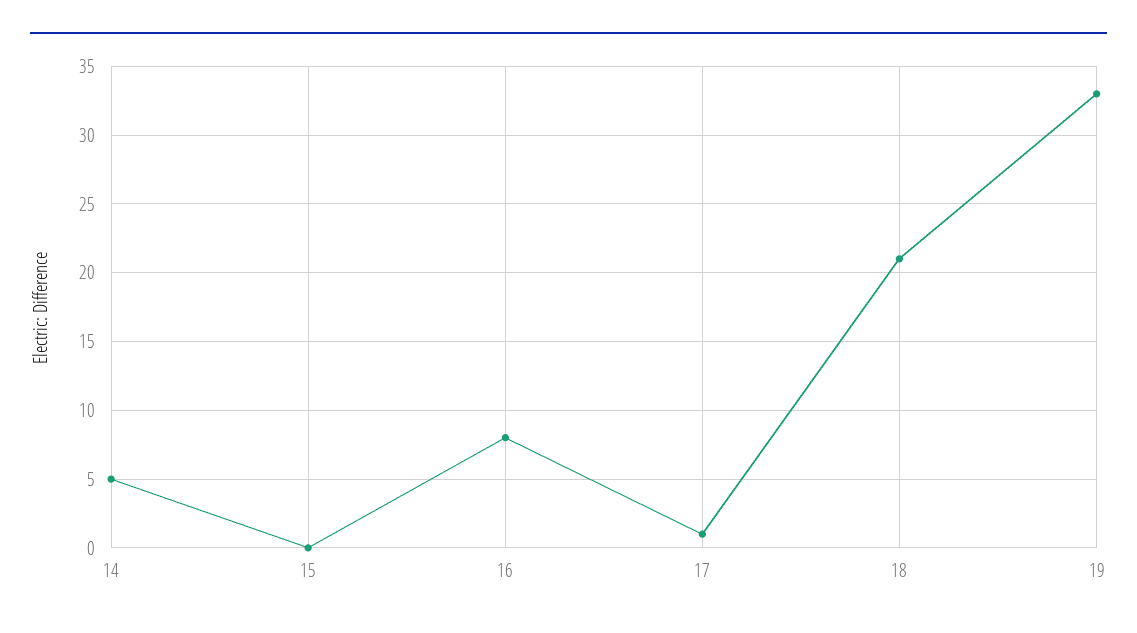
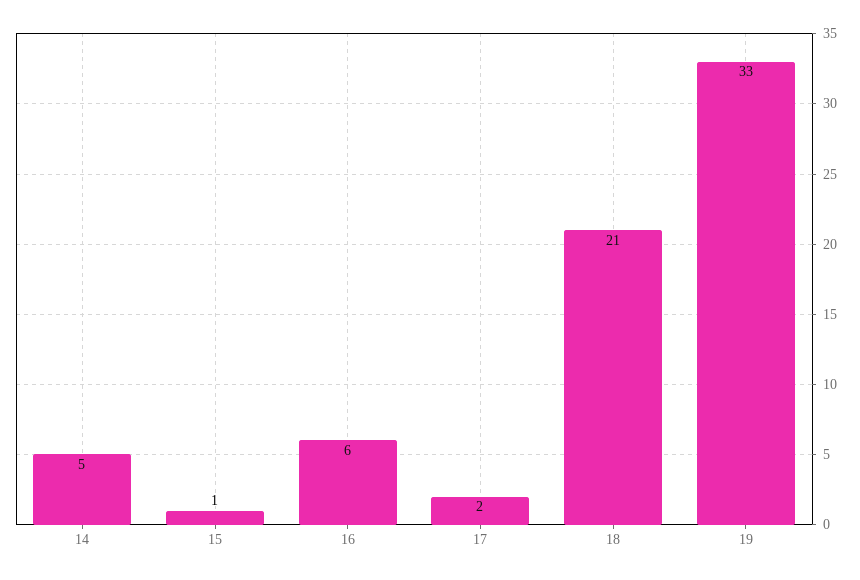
  {
    "14": 5,
-   "15": 0,
+   "15": 1,
-   "16": 8,
+   "16": 6,
-   "17": 1,
+   "17": 2,
    "18": 21,
    "19": 33
  }

